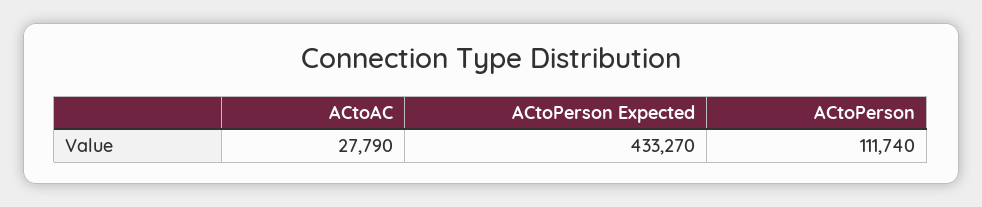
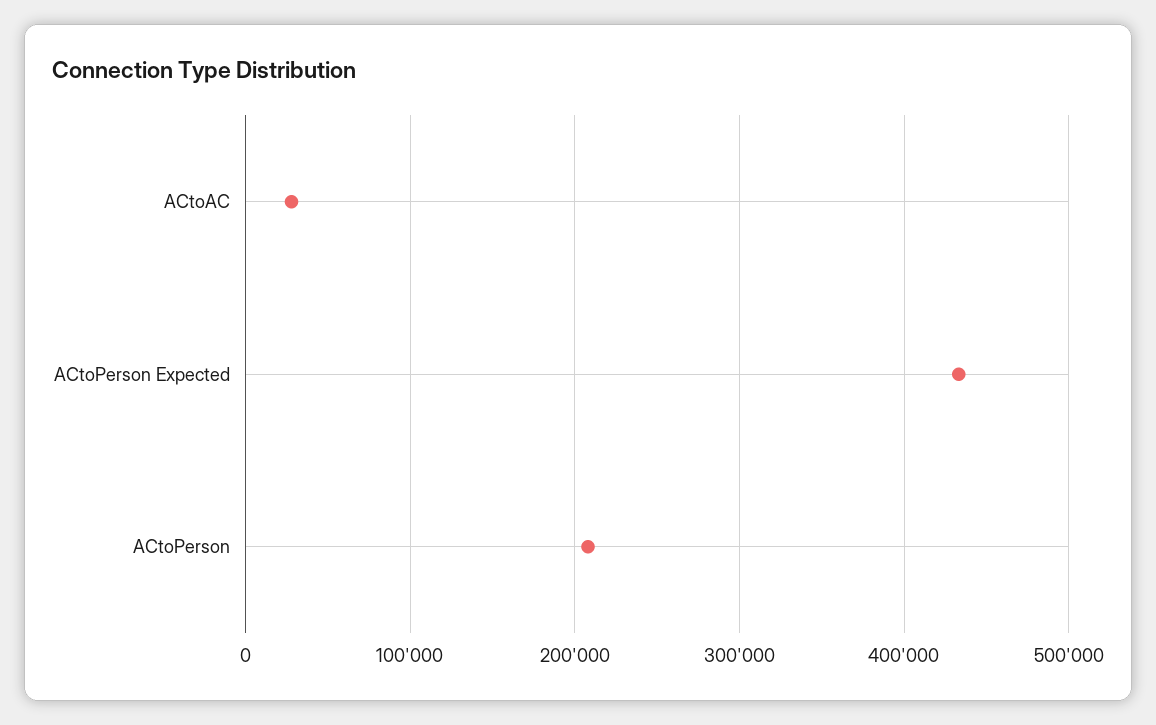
  {
    "ACtoAC": 27790,
    "ACtoPerson Expected": 433270,
-   "ACtoPerson": 111740
+   "ACtoPerson": 210000
  }

